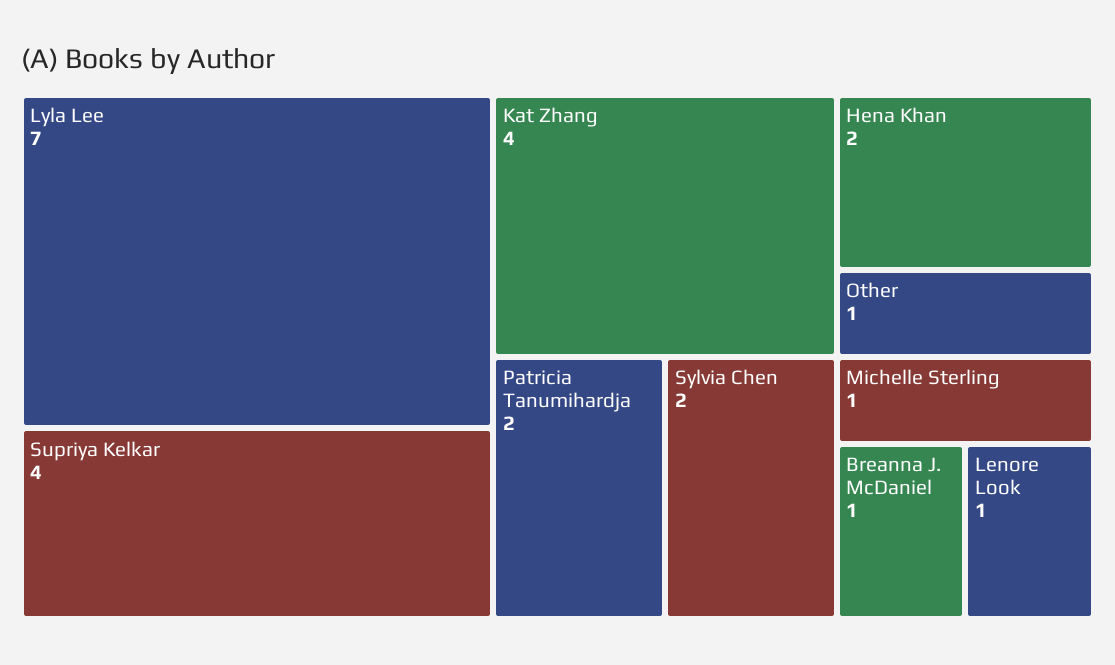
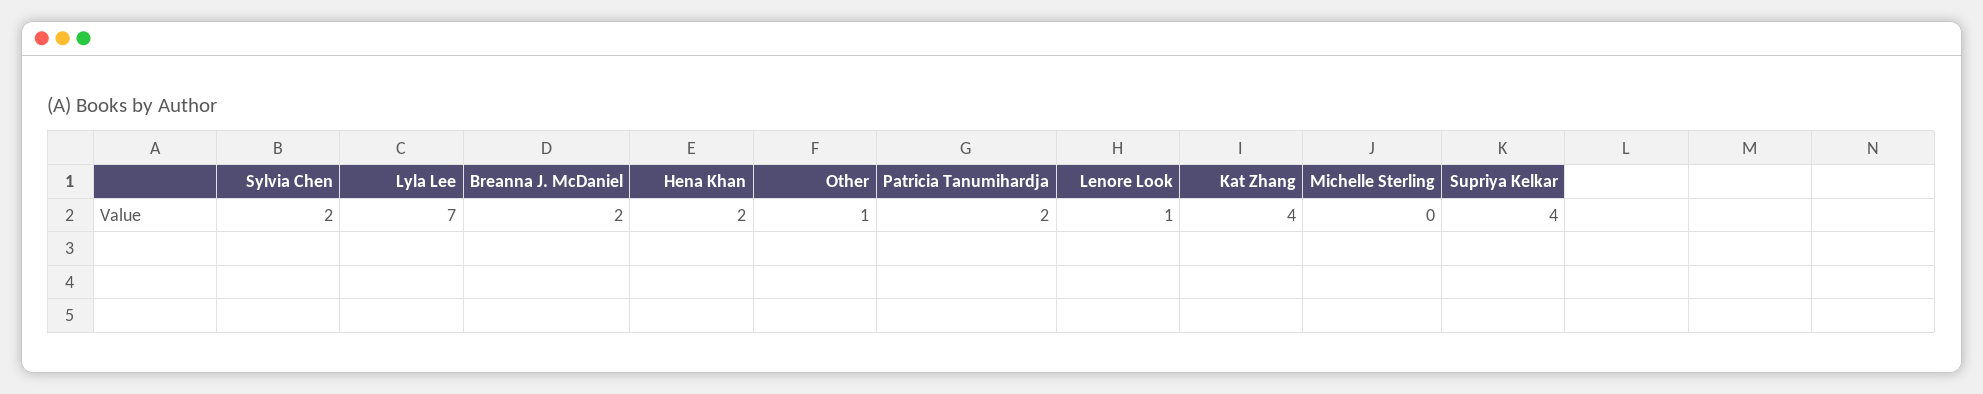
  {
    "Lyla Lee": 7,
    "Supriya Kelkar": 4,
    "Kat Zhang": 4,
    "Patricia Tanumihardja": 2,
    "Sylvia Chen": 2,
    "Hena Khan": 2,
    "Other": 1,
-   "Michelle Sterling": 1,
+   "Michelle Sterling": 0,
-   "Breanna J. McDaniel": 1,
+   "Breanna J. McDaniel": 2,
    "Lenore Look": 1
  }

